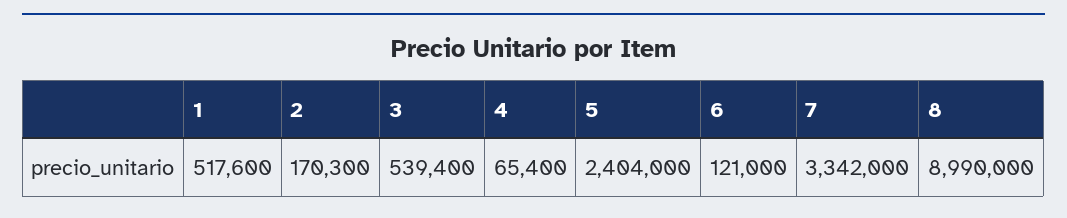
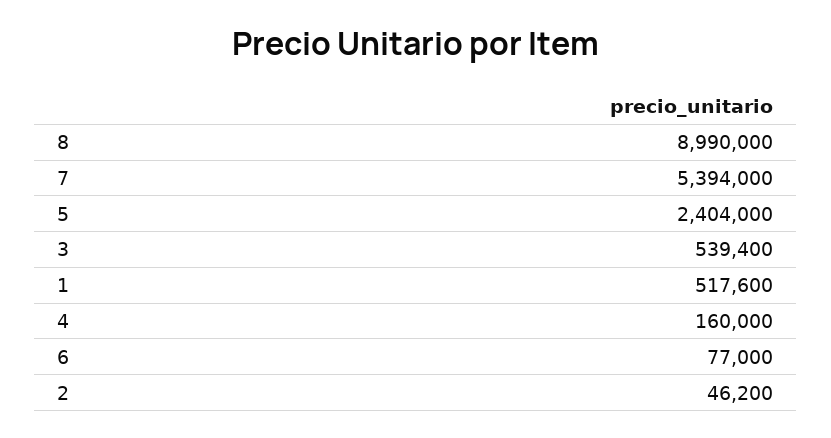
  {
    "1": 517600,
-   "2": 170300,
+   "2": 46200,
    "3": 539400,
-   "4": 65400,
+   "4": 160000,
    "5": 2404000,
-   "6": 121000,
+   "6": 77000,
-   "7": 3342000,
+   "7": 5394000,
    "8": 8990000
  }

